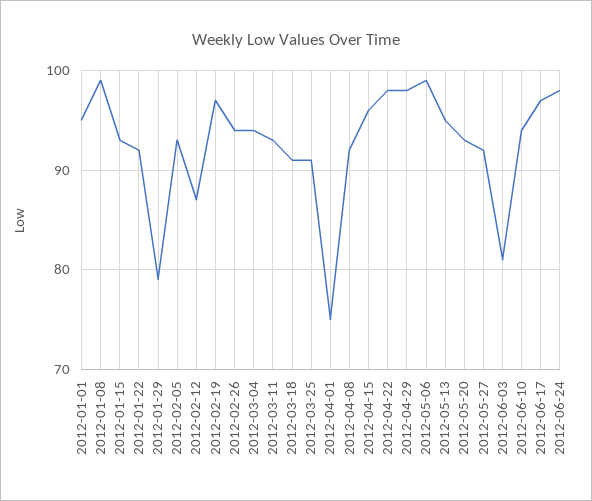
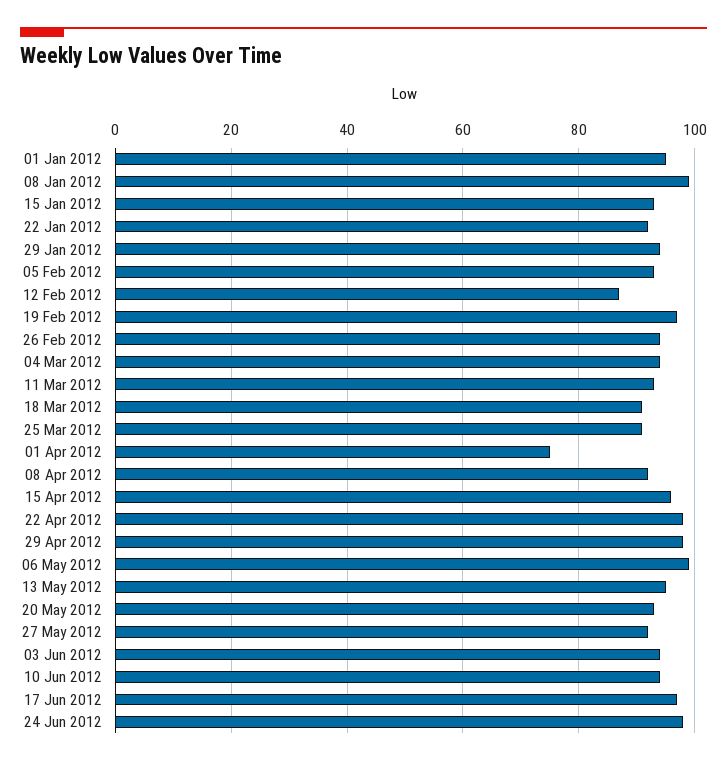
  {
    "2012-01-01": 95,
    "2012-01-08": 99,
    "2012-01-15": 93,
    "2012-01-22": 92,
-   "2012-01-29": 79,
+   "2012-01-29": 95,
    "2012-02-05": 93,
    "2012-02-12": 87,
    "2012-02-19": 97,
    "2012-02-26": 94,
    "2012-03-04": 94,
    "2012-03-11": 93,
    "2012-03-18": 91,
    "2012-03-25": 91,
    "2012-04-01": 75,
    "2012-04-08": 92,
    "2012-04-15": 96,
    "2012-04-22": 98,
    "2012-04-29": 98,
    "2012-05-06": 99,
    "2012-05-13": 95,
    "2012-05-20": 93,
    "2012-05-27": 92,
-   "2012-06-03": 81,
+   "2012-06-03": 95,
    "2012-06-10": 94,
    "2012-06-17": 97,
    "2012-06-24": 98
  }

